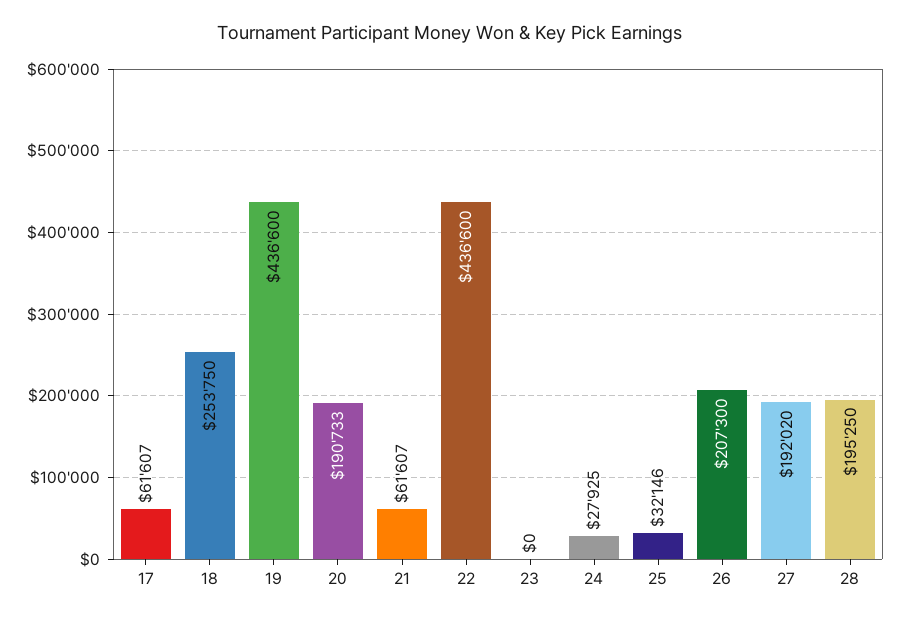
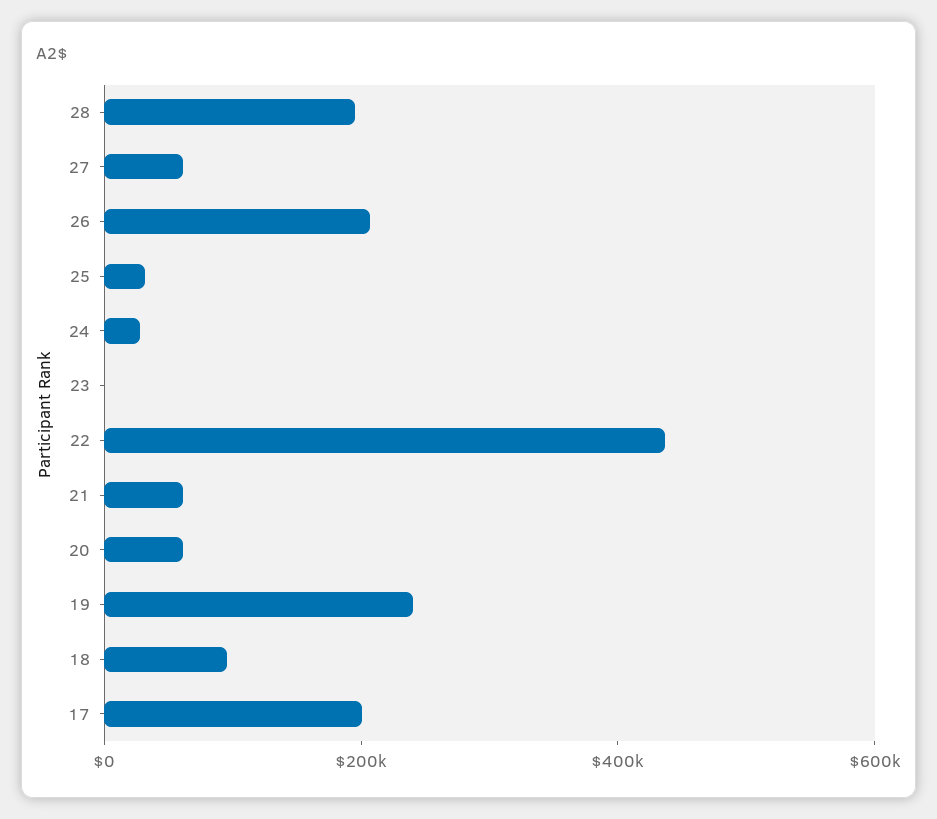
  {
-   "17": 61607,
+   "17": 200000,
-   "18": 253750,
+   "18": 100000,
-   "19": 436600,
+   "19": 250000,
-   "20": 190733,
+   "20": 50000,
    "21": 61607,
    "22": 436600,
    "23": 0,
    "24": 27925,
    "25": 32146,
    "26": 207300,
-   "27": 192020,
+   "27": 50000,
    "28": 195250
  }

